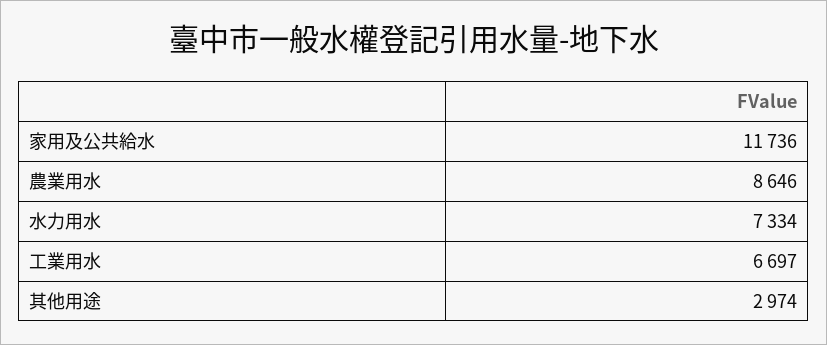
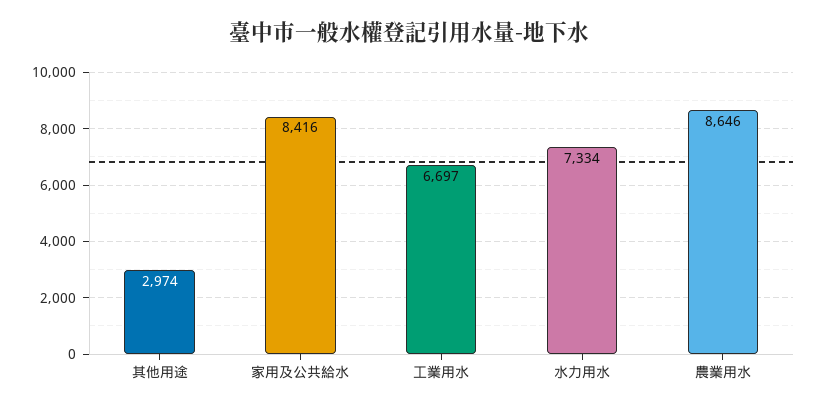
  {
-   "家用及公共給水": 11736,
+   "家用及公共給水": 8416,
    "農業用水": 8646,
    "水力用水": 7334,
    "工業用水": 6697,
    "其他用途": 2974
  }

